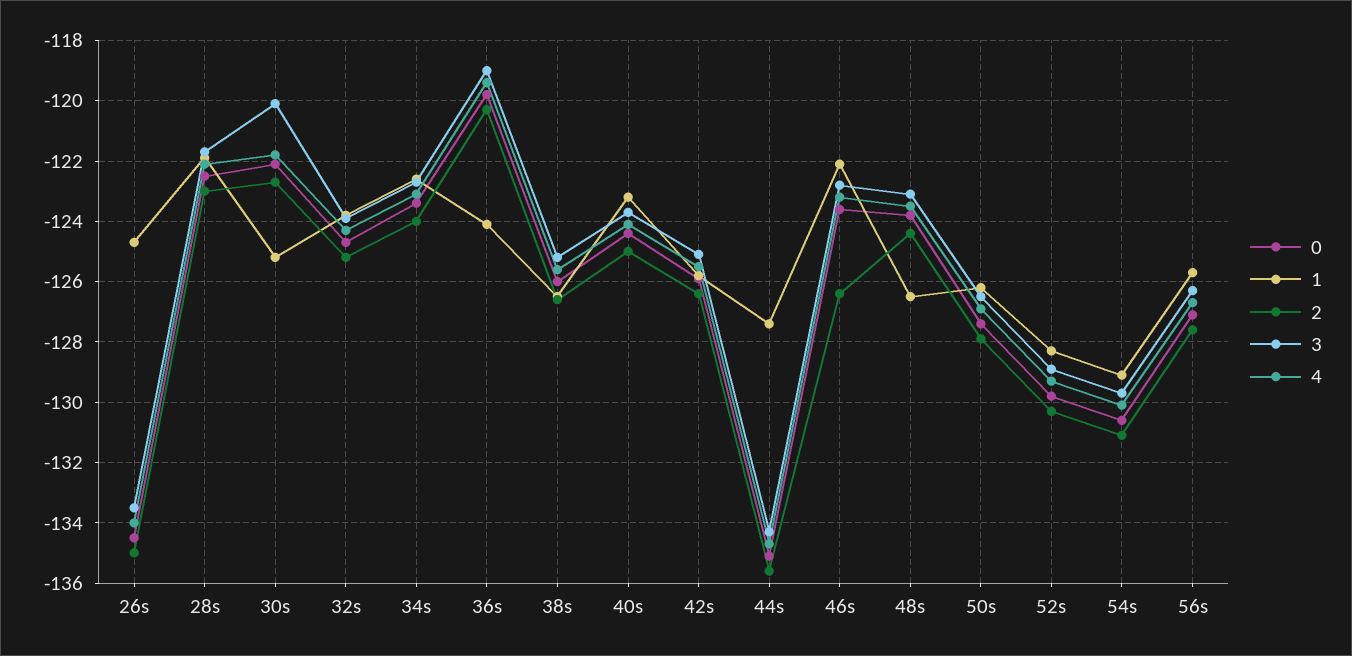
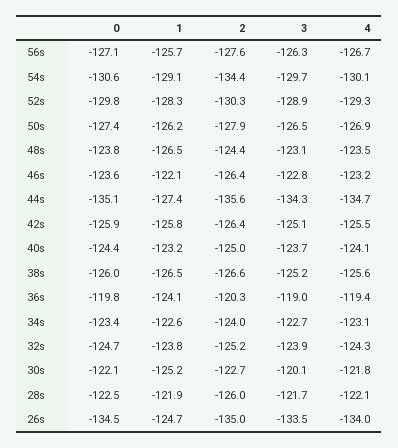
  {
    "0": {
      "26s": -134.5,
      "28s": -122.5,
      "30s": -122.1,
      "32s": -124.7,
      "34s": -123.4,
      "36s": -119.8,
      "38s": -126,
      "40s": -124.4,
      "42s": -125.9,
      "44s": -135.1,
      "46s": -123.6,
      "48s": -123.8,
      "50s": -127.4,
      "52s": -129.8,
      "54s": -130.6,
      "56s": -127.1
    },
    "1": {
      "26s": -124.7,
      "28s": -121.9,
      "30s": -125.2,
      "32s": -123.8,
      "34s": -122.6,
      "36s": -124.1,
      "38s": -126.5,
      "40s": -123.2,
      "42s": -125.8,
      "44s": -127.4,
      "46s": -122.1,
      "48s": -126.5,
      "50s": -126.2,
      "52s": -128.3,
      "54s": -129.1,
      "56s": -125.7
    },
    "2": {
      "26s": -135,
-     "28s": -123,
+     "28s": -126,
      "30s": -122.7,
      "32s": -125.2,
      "34s": -124,
      "36s": -120.3,
      "38s": -126.6,
      "40s": -125,
      "42s": -126.4,
      "44s": -135.6,
      "46s": -126.4,
      "48s": -124.4,
      "50s": -127.9,
      "52s": -130.3,
-     "54s": -131,
+     "54s": -134.4,
      "56s": -127.6
    },
    "3": {
      "26s": -133.5,
      "28s": -121.7,
      "30s": -120.1,
      "32s": -123.9,
      "34s": -122.7,
      "36s": -119,
      "38s": -125.2,
      "40s": -123.7,
      "42s": -125.1,
      "44s": -134.3,
      "46s": -122.8,
      "48s": -123.1,
      "50s": -126.5,
      "52s": -128.9,
      "54s": -129.7,
      "56s": -126.3
    },
    "4": {
      "26s": -134,
      "28s": -122.1,
      "30s": -121.8,
      "32s": -124.3,
      "34s": -123.1,
      "36s": -119.4,
      "38s": -125.6,
      "40s": -124.1,
      "42s": -125.5,
      "44s": -134.7,
      "46s": -123.2,
      "48s": -123.5,
      "50s": -126.9,
      "52s": -129.3,
      "54s": -130.1,
      "56s": -126.7
    }
  }

